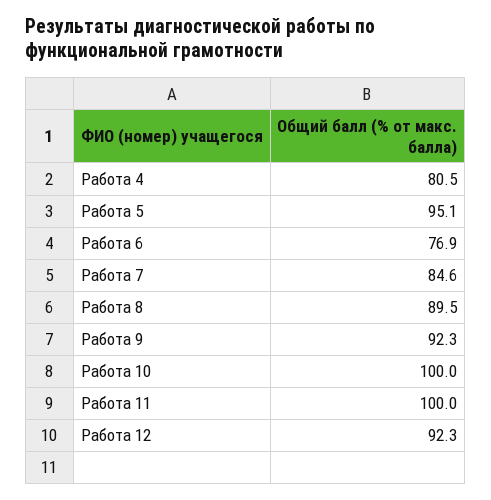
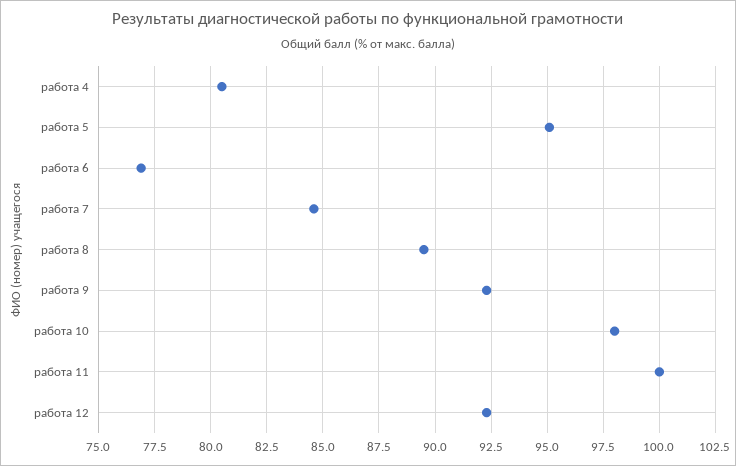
  {
    "Работа 4": 80.5,
    "Работа 5": 95.1,
    "Работа 6": 76.9,
    "Работа 7": 84.6,
    "Работа 8": 89.5,
    "Работа 9": 92.3,
-   "Работа 10": 100,
+   "Работа 10": 98,
    "Работа 11": 100,
    "Работа 12": 92.3
  }

